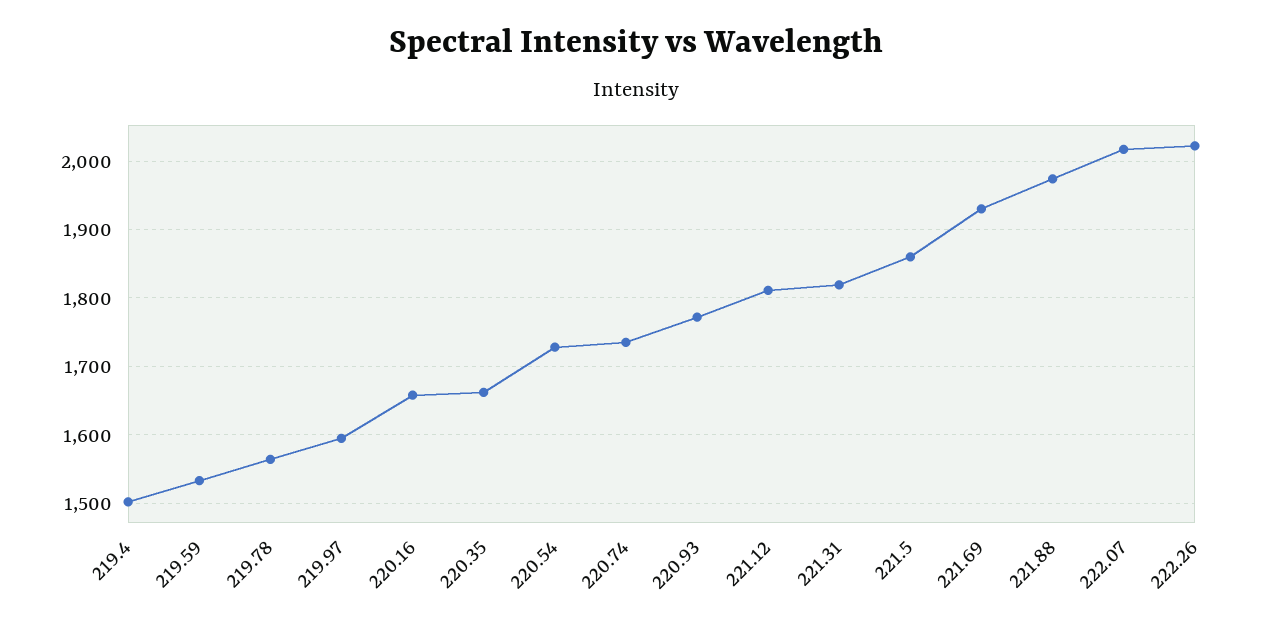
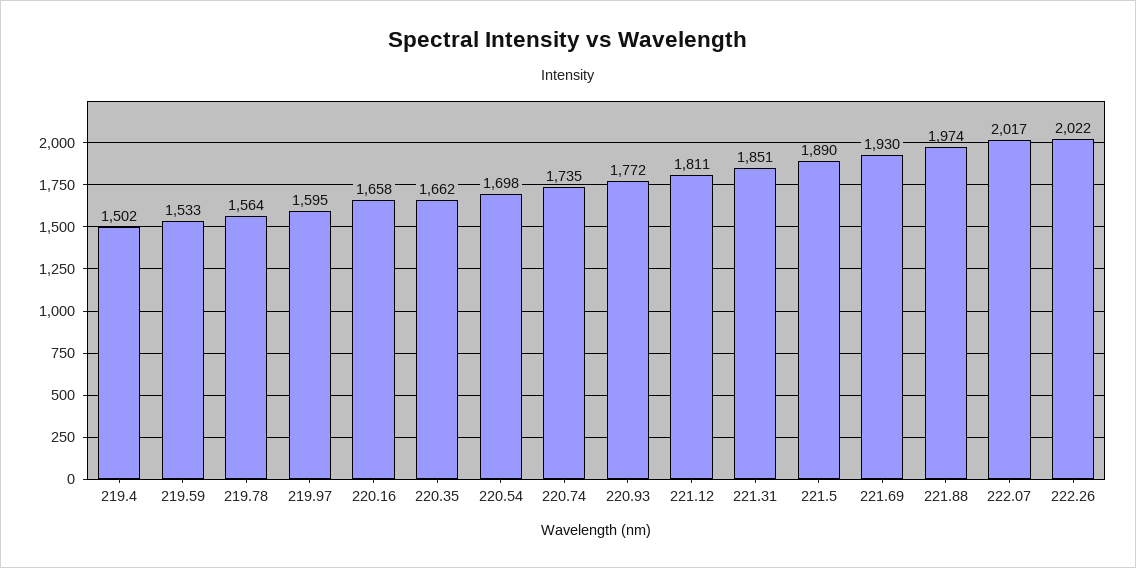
  {
    "219.4": 1502,
    "219.59": 1533,
    "219.78": 1564,
    "219.97": 1595,
    "220.16": 1658,
    "220.35": 1662,
-   "220.54": 1730,
+   "220.54": 1698,
    "220.74": 1735,
    "220.93": 1772,
    "221.12": 1811,
-   "221.31": 1820,
+   "221.31": 1851,
-   "221.5": 1860,
+   "221.5": 1890,
    "221.69": 1930,
    "221.88": 1974,
    "222.07": 2017,
    "222.26": 2022
  }

